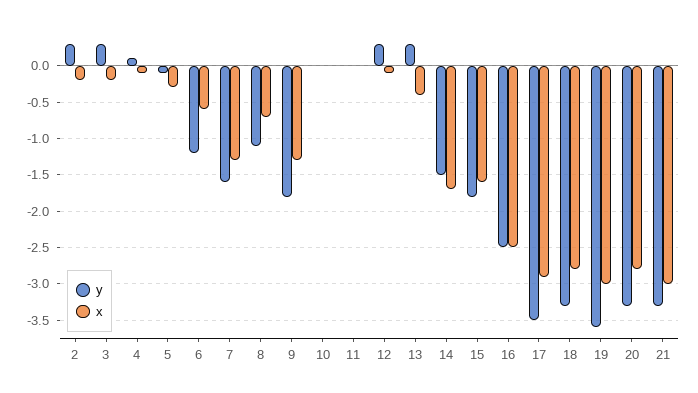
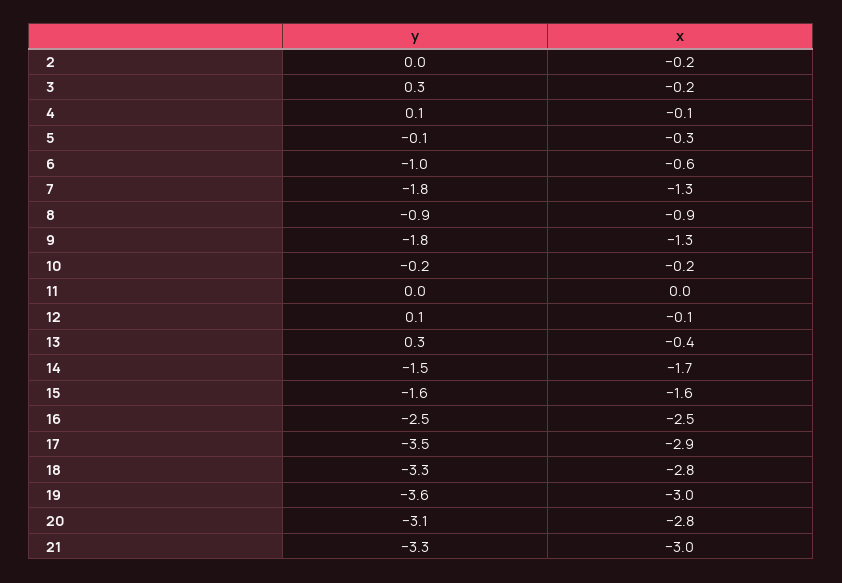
  {
    "y": {
-     "2": 0.3,
+     "2": 0,
      "3": 0.3,
      "4": 0.1,
      "5": -0.1,
-     "6": -1.2,
+     "6": -1,
-     "7": -1.6,
+     "7": -1.8,
-     "8": -1.1,
+     "8": -0.9,
      "9": -1.8,
-     "10": 0,
+     "10": -0.2,
      "11": 0,
-     "12": 0.3,
+     "12": 0.1,
      "13": 0.3,
      "14": -1.5,
-     "15": -1.8,
+     "15": -1.6,
      "16": -2.5,
      "17": -3.5,
      "18": -3.3,
      "19": -3.6,
-     "20": -3.3,
+     "20": -3.1,
      "21": -3.3
    },
    "x": {
      "2": -0.2,
      "3": -0.2,
      "4": -0.1,
      "5": -0.3,
      "6": -0.6,
      "7": -1.3,
-     "8": -0.7,
+     "8": -0.9,
      "9": -1.3,
-     "10": 0,
+     "10": -0.2,
      "11": 0,
      "12": -0.1,
      "13": -0.4,
      "14": -1.7,
      "15": -1.6,
      "16": -2.5,
      "17": -2.9,
      "18": -2.8,
      "19": -3,
      "20": -2.8,
      "21": -3
    }
  }

